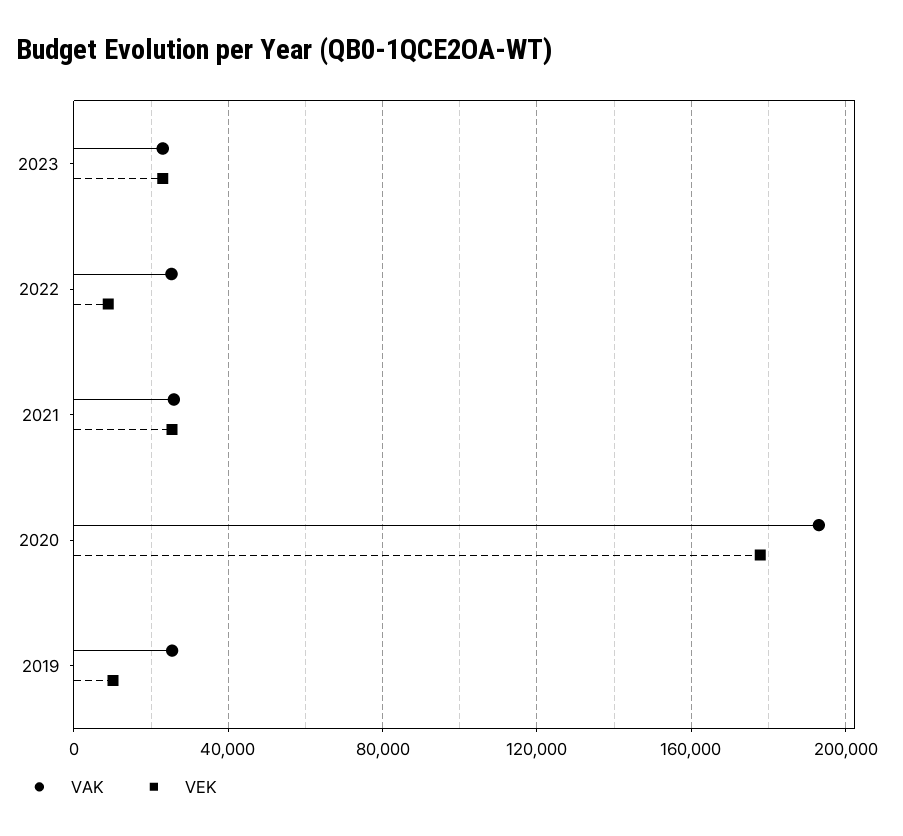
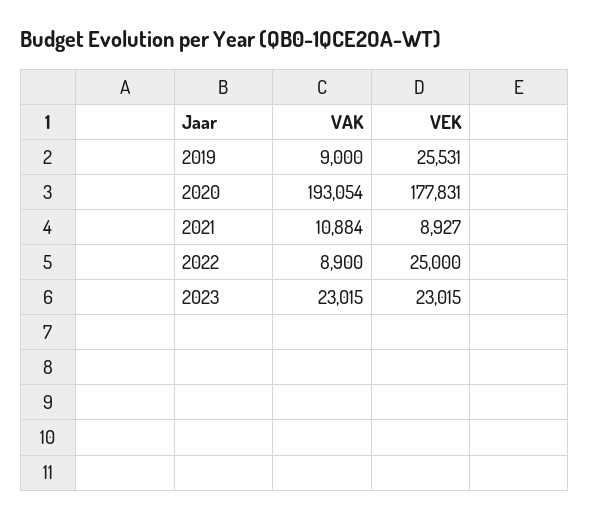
  {
    "VAK": {
      "2023": 23015,
-     "2022": 25000,
+     "2022": 8900,
-     "2021": 25000,
+     "2021": 10884,
      "2020": 193054,
-     "2019": 25000
+     "2019": 9000
    },
    "VEK": {
      "2023": 23015,
-     "2022": 10000,
+     "2022": 25000,
-     "2021": 25000,
+     "2021": 8927,
      "2020": 177831,
-     "2019": 10000
+     "2019": 25531
    }
  }

